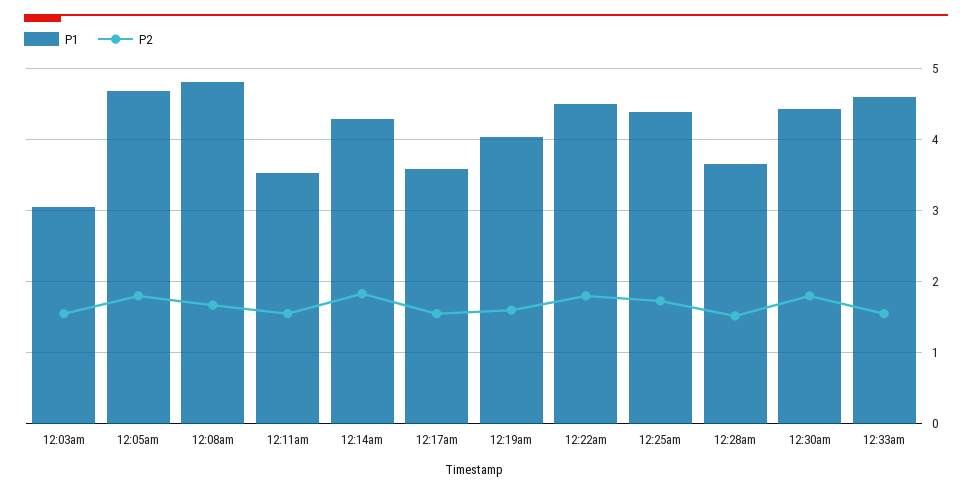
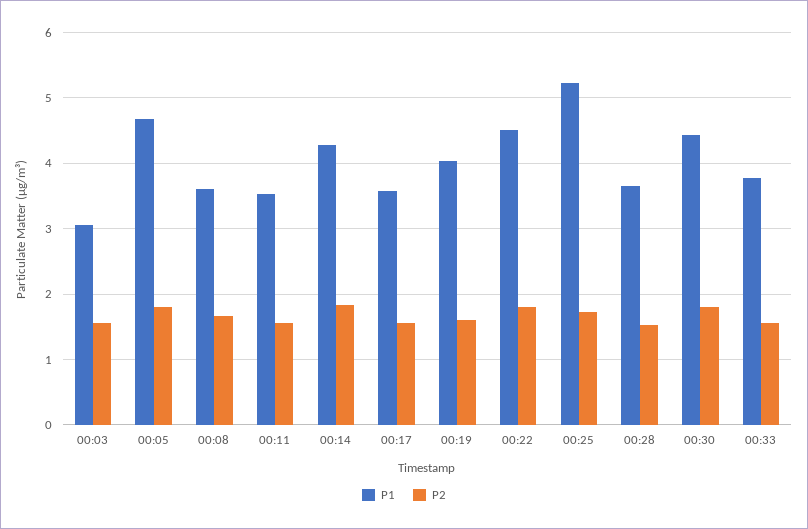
  {
    "P1": {
      "12:03am": 3.1,
      "12:05am": 4.7,
-     "12:08am": 4.8,
+     "12:08am": 3.6,
      "12:11am": 3.5,
      "12:14am": 4.3,
      "12:17am": 3.6,
      "12:19am": 4,
      "12:22am": 4.5,
-     "12:25am": 4.4,
+     "12:25am": 5.2,
      "12:28am": 3.7,
      "12:30am": 4.4,
-     "12:33am": 4.6
+     "12:33am": 3.8
    },
    "P2": {
      "12:03am": 1.6,
      "12:05am": 1.8,
      "12:08am": 1.7,
      "12:11am": 1.6,
      "12:14am": 1.8,
      "12:17am": 1.6,
      "12:19am": 1.6,
      "12:22am": 1.8,
      "12:25am": 1.7,
      "12:28am": 1.5,
      "12:30am": 1.8,
      "12:33am": 1.6
    }
  }

